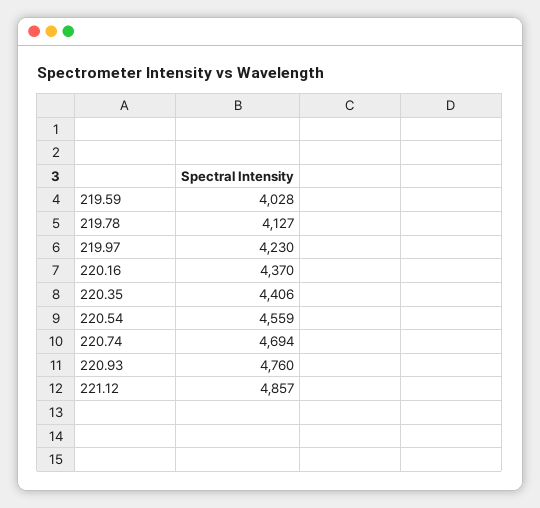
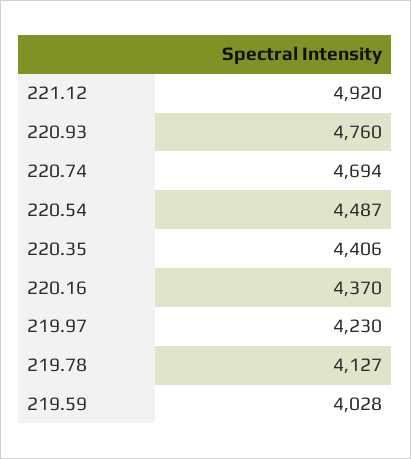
  {
    "219.59": 4028,
    "219.78": 4127,
    "219.97": 4230,
    "220.16": 4370,
    "220.35": 4406,
-   "220.54": 4559,
+   "220.54": 4487,
    "220.74": 4694,
    "220.93": 4760,
-   "221.12": 4857
+   "221.12": 4920
  }

